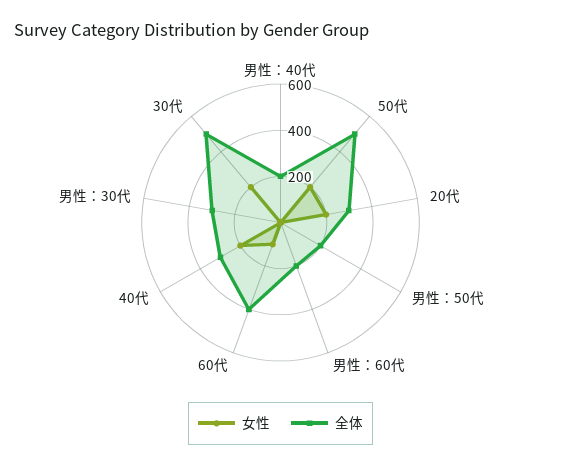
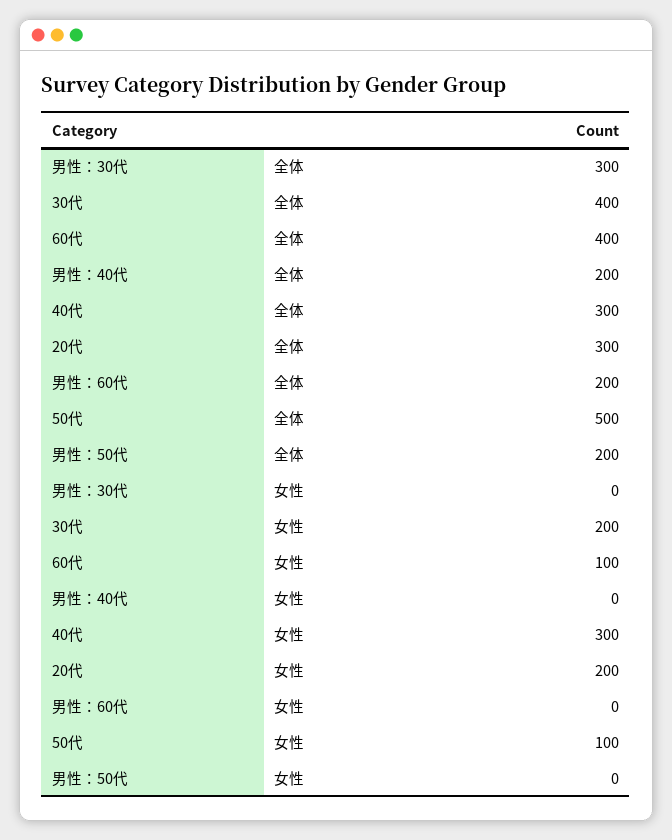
  {
    "女性": {
      "男性：40代": 0,
-     "50代": 200,
+     "50代": 100,
      "20代": 200,
      "男性：50代": 0,
      "男性：60代": 0,
      "60代": 100,
-     "40代": 200,
+     "40代": 300,
      "男性：30代": 0,
      "30代": 200
    },
    "全体": {
      "男性：40代": 200,
      "50代": 500,
      "20代": 300,
      "男性：50代": 200,
      "男性：60代": 200,
      "60代": 400,
      "40代": 300,
      "男性：30代": 300,
-     "30代": 500
+     "30代": 400
    }
  }

